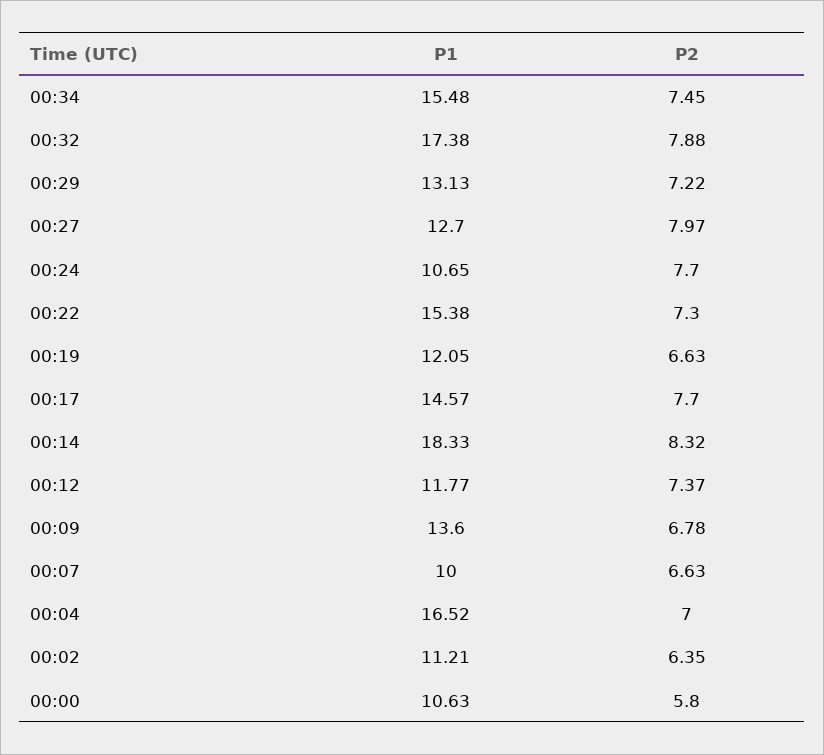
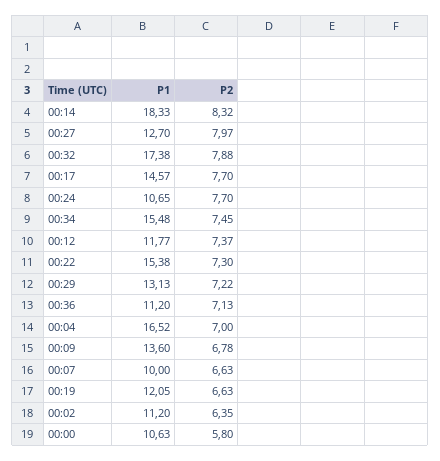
  {
    "P1": {
      "00:34": 15.48,
      "00:32": 17.38,
      "00:29": 13.13,
      "00:27": 12.7,
      "00:24": 10.65,
      "00:22": 15.38,
      "00:19": 12.05,
      "00:17": 14.57,
      "00:14": 18.33,
      "00:12": 11.77,
      "00:09": 13.6,
      "00:07": 10,
      "00:04": 16.52,
-     "00:02": 11.21,
+     "00:02": 11.2,
-     "00:00": 10.63
+     "00:00": 10.63,
+     "00:36": 11.2
    },
    "P2": {
      "00:34": 7.45,
      "00:32": 7.88,
      "00:29": 7.22,
      "00:27": 7.97,
      "00:24": 7.7,
      "00:22": 7.3,
      "00:19": 6.63,
      "00:17": 7.7,
      "00:14": 8.32,
      "00:12": 7.37,
      "00:09": 6.78,
      "00:07": 6.63,
      "00:04": 7,
      "00:02": 6.35,
-     "00:00": 5.8
+     "00:00": 5.8,
+     "00:36": 7.13
    }
  }

